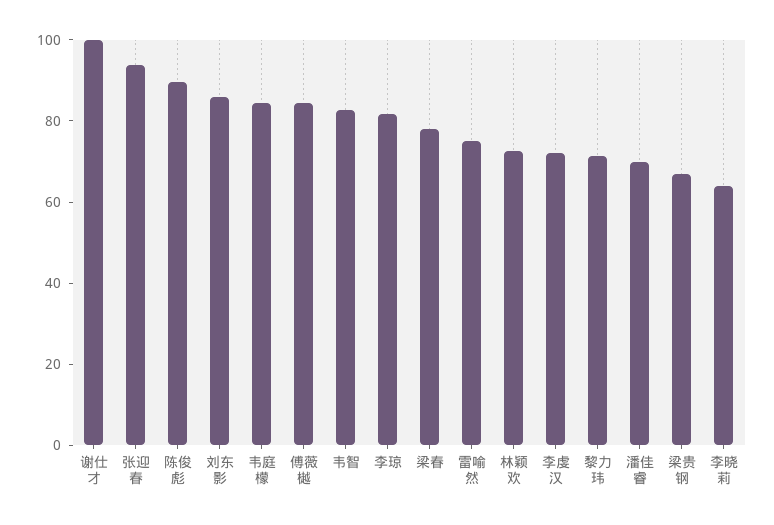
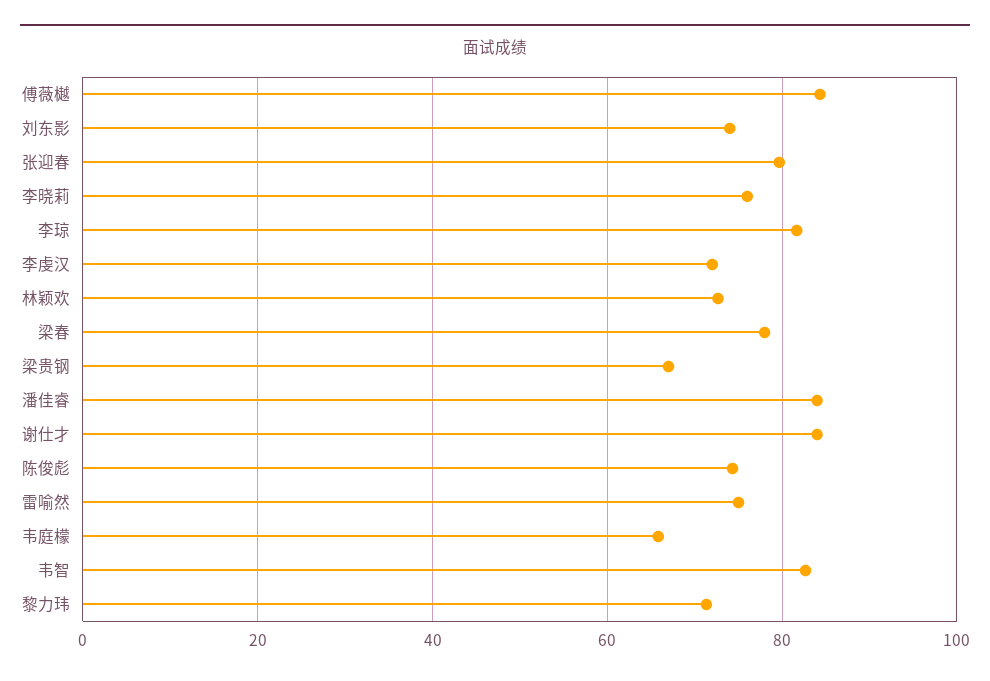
  {
-   "谢仕才": 100,
+   "谢仕才": 84,
-   "张迎春": 95,
+   "张迎春": 80,
-   "陈俊彪": 90,
+   "陈俊彪": 74,
-   "刘东影": 85,
+   "刘东影": 74,
-   "韦庭檬": 85,
+   "韦庭檬": 66,
    "傅薇樾": 84,
    "韦智": 82,
    "李琼": 82,
    "梁春": 78,
    "雷喻然": 76,
    "林颖欢": 72,
    "李虔汉": 72,
    "黎力玮": 72,
-   "潘佳睿": 70,
+   "潘佳睿": 84,
    "梁贵钢": 68,
-   "李晓莉": 65
+   "李晓莉": 76
  }

